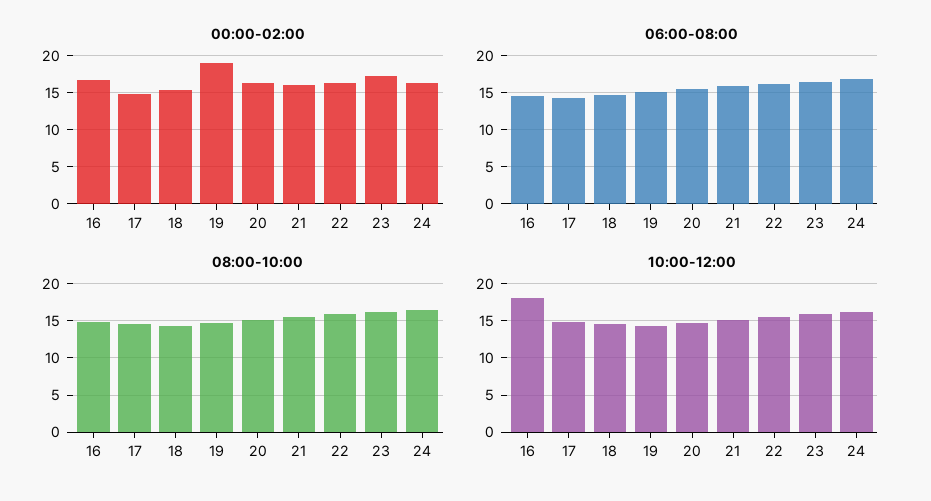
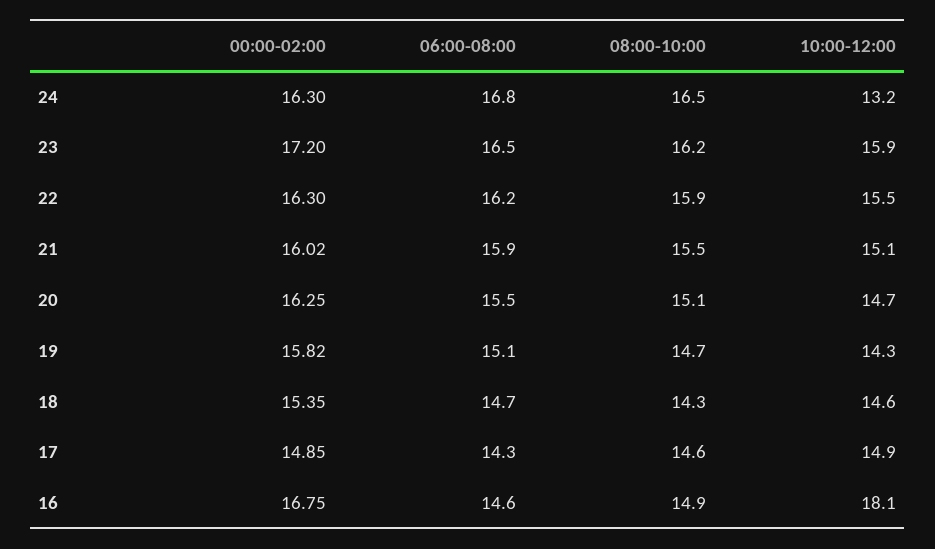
  {
    "00:00-02:00": {
      "16": 16.75,
      "17": 14.85,
      "18": 15.35,
-     "19": 19,
+     "19": 15.82,
      "20": 16.25,
      "21": 16.02,
      "22": 16.3,
      "23": 17.2,
      "24": 16.3
    },
    "06:00-08:00": {
      "16": 14.6,
      "17": 14.3,
      "18": 14.7,
      "19": 15.1,
      "20": 15.5,
      "21": 15.9,
      "22": 16.2,
      "23": 16.5,
      "24": 16.8
    },
    "08:00-10:00": {
      "16": 14.9,
      "17": 14.6,
      "18": 14.3,
      "19": 14.7,
      "20": 15.1,
      "21": 15.5,
      "22": 15.9,
      "23": 16.2,
      "24": 16.5
    },
    "10:00-12:00": {
      "16": 18.1,
      "17": 14.9,
      "18": 14.6,
      "19": 14.3,
      "20": 14.7,
      "21": 15.1,
      "22": 15.5,
      "23": 15.9,
-     "24": 16
+     "24": 13.2
    }
  }

